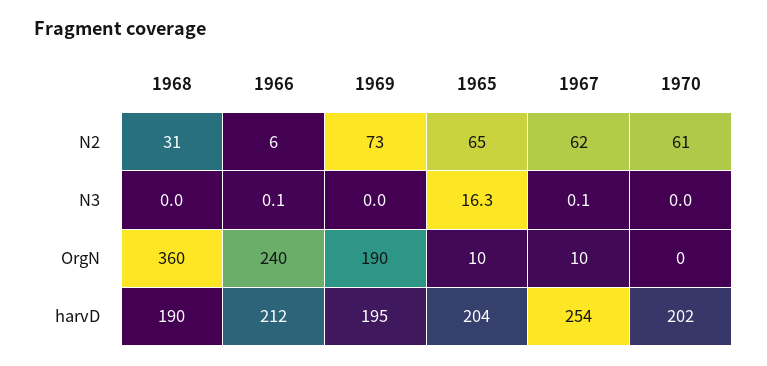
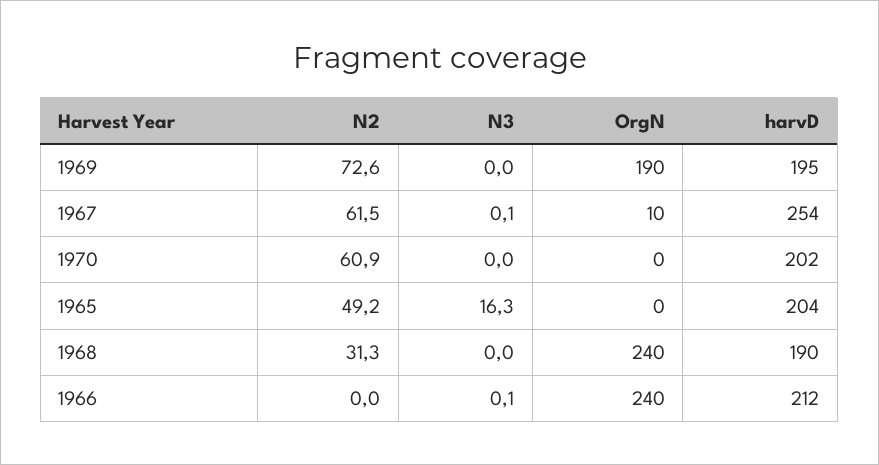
  {
    "1968": {
      "N2": 31.3,
      "N3": 0,
-     "OrgN": 360,
+     "OrgN": 240,
      "harvD": 190
    },
    "1966": {
-     "N2": 6,
+     "N2": 0,
      "N3": 0.1,
      "OrgN": 240,
      "harvD": 212
    },
    "1969": {
      "N2": 72.6,
      "N3": 0,
      "OrgN": 190,
      "harvD": 195
    },
    "1965": {
-     "N2": 65,
+     "N2": 49.2,
      "N3": 16.3,
-     "OrgN": 10,
+     "OrgN": 0,
      "harvD": 204
    },
    "1967": {
      "N2": 61.5,
      "N3": 0.1,
      "OrgN": 10,
      "harvD": 254
    },
    "1970": {
      "N2": 60.9,
      "N3": 0,
      "OrgN": 0,
      "harvD": 202
    }
  }

